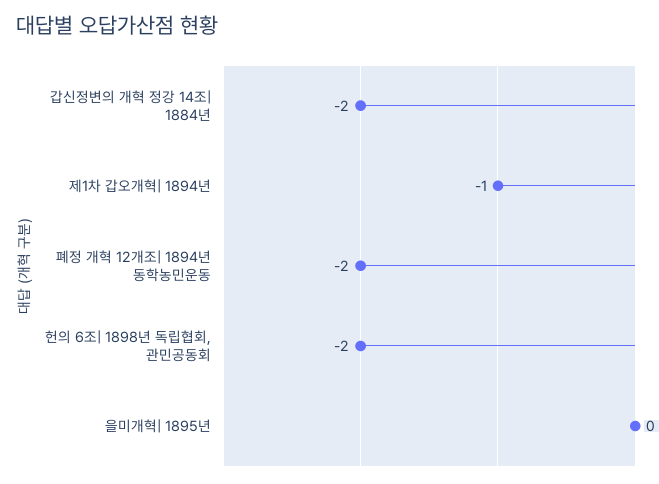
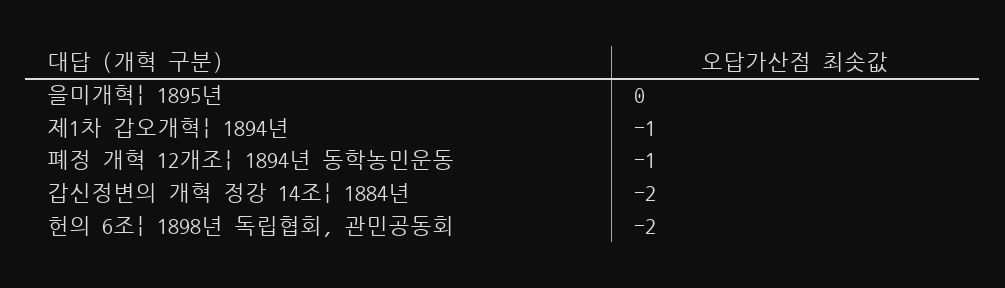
  {
    "갑신정변의 개혁 정강 14조| 1884년": -2,
    "제1차 갑오개혁| 1894년": -1,
-   "폐정 개혁 12개조| 1894년 동학농민운동": -2,
+   "폐정 개혁 12개조| 1894년 동학농민운동": -1,
    "헌의 6조| 1898년 독립협회, 관민공동회": -2,
    "을미개혁| 1895년": 0
  }

